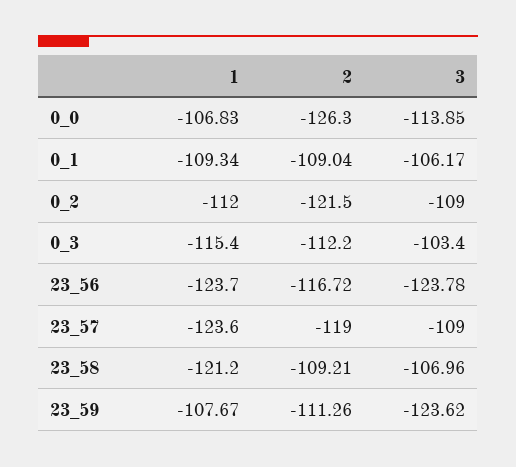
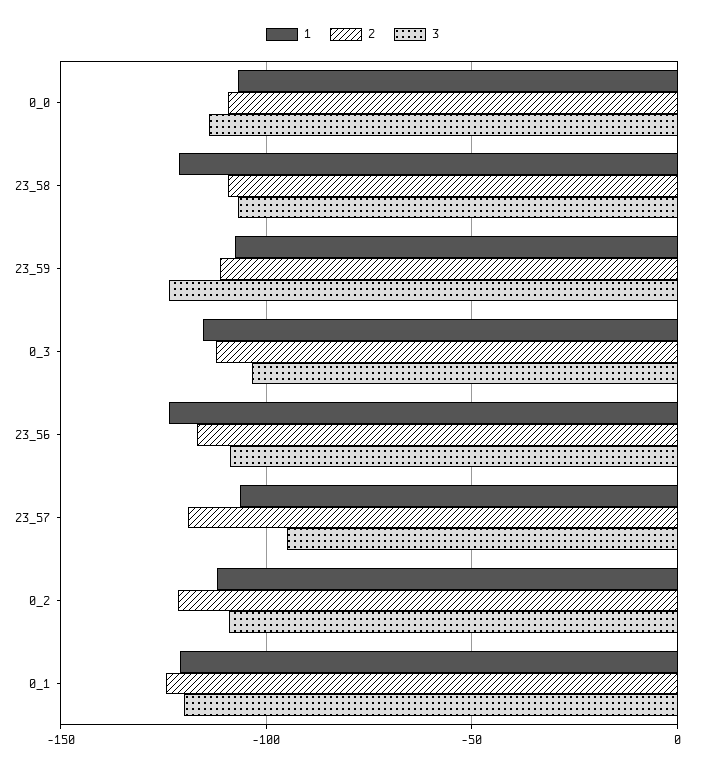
  {
    "1": {
      "0_0": -106.83,
-     "0_1": -109.34,
+     "0_1": -120,
      "0_2": -112,
      "0_3": -115.4,
      "23_56": -123.7,
-     "23_57": -123.6,
+     "23_57": -105,
      "23_58": -121.2,
      "23_59": -107.67
    },
    "2": {
-     "0_0": -126.3,
+     "0_0": -110,
-     "0_1": -109.04,
+     "0_1": -125,
      "0_2": -121.5,
      "0_3": -112.2,
      "23_56": -116.72,
      "23_57": -119,
      "23_58": -109.21,
      "23_59": -111.26
    },
    "3": {
      "0_0": -113.85,
-     "0_1": -106.17,
+     "0_1": -120,
      "0_2": -109,
      "0_3": -103.4,
-     "23_56": -123.78,
+     "23_56": -110,
-     "23_57": -109,
+     "23_57": -95,
      "23_58": -106.96,
      "23_59": -123.62
    }
  }

